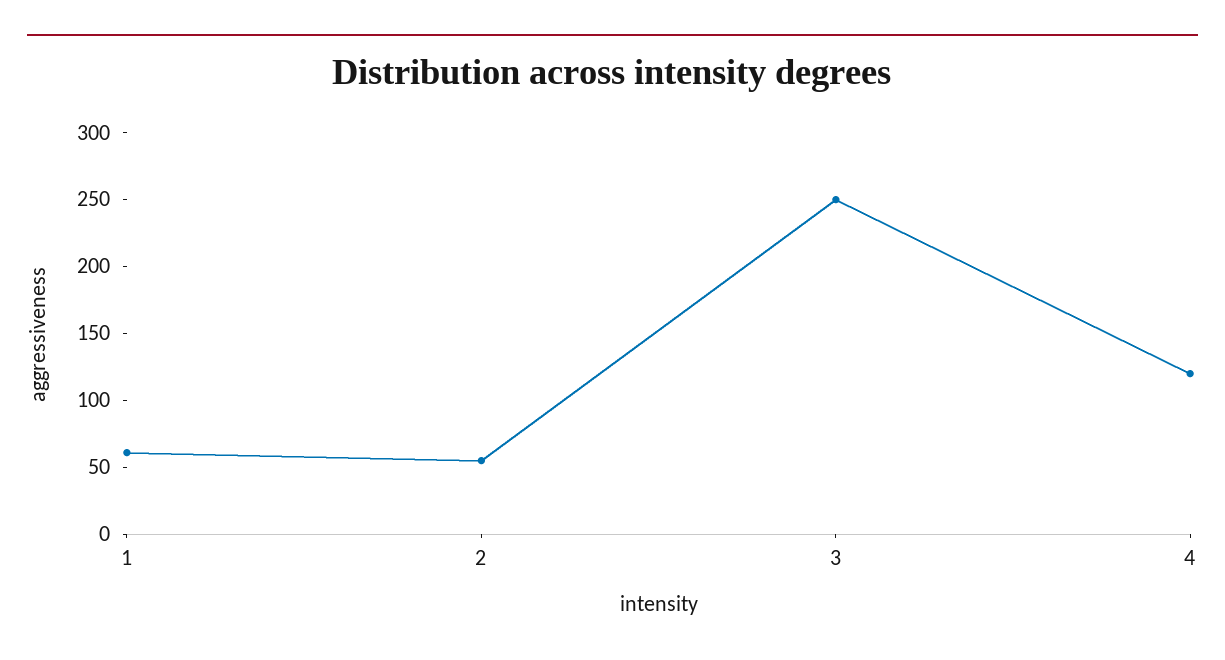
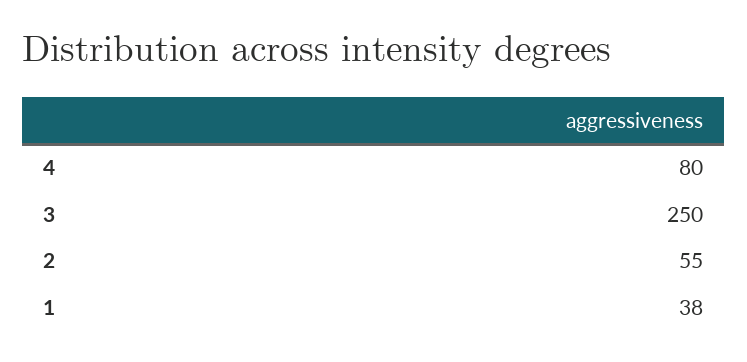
  {
-   "1": 60,
+   "1": 38,
    "2": 55,
    "3": 250,
-   "4": 120
+   "4": 80
  }

